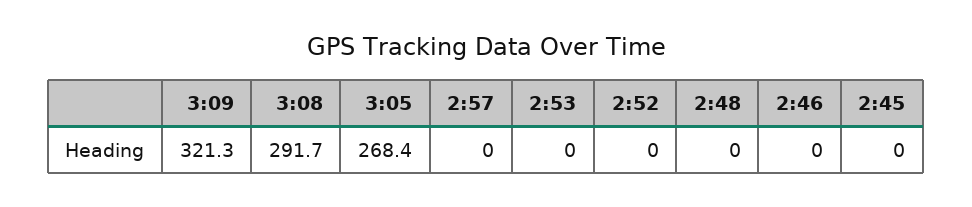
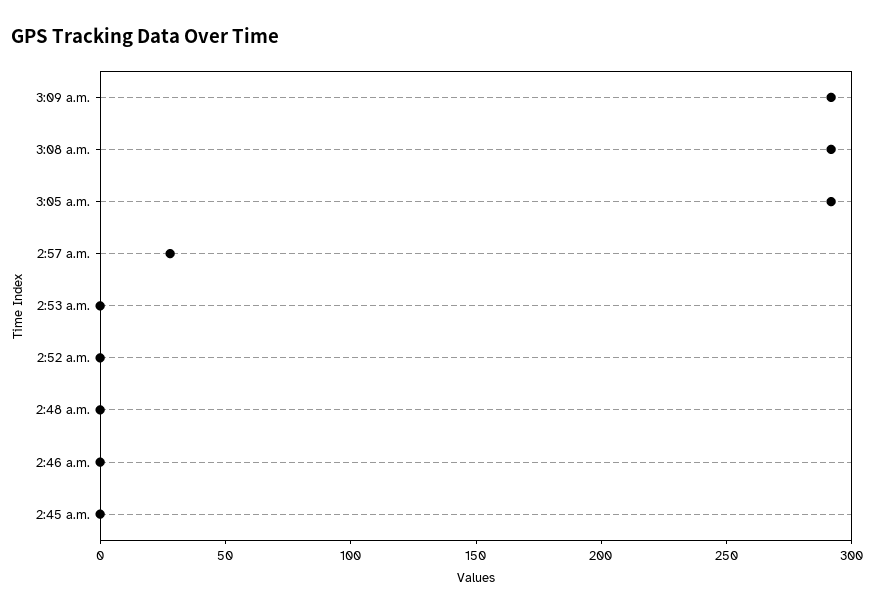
  {
-   "3:09": 321.3,
+   "3:09": 290,
    "3:08": 291.7,
-   "3:05": 268.4,
+   "3:05": 290,
-   "2:57": 0,
+   "2:57": 30,
    "2:53": 0,
    "2:52": 0,
    "2:48": 0,
    "2:46": 0,
    "2:45": 0
  }

